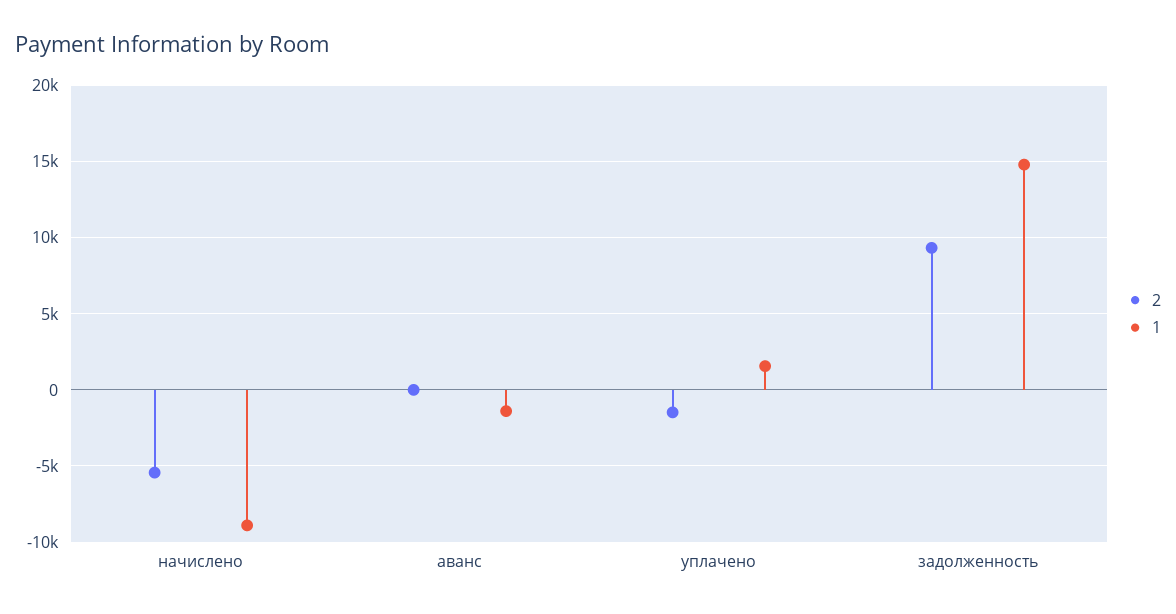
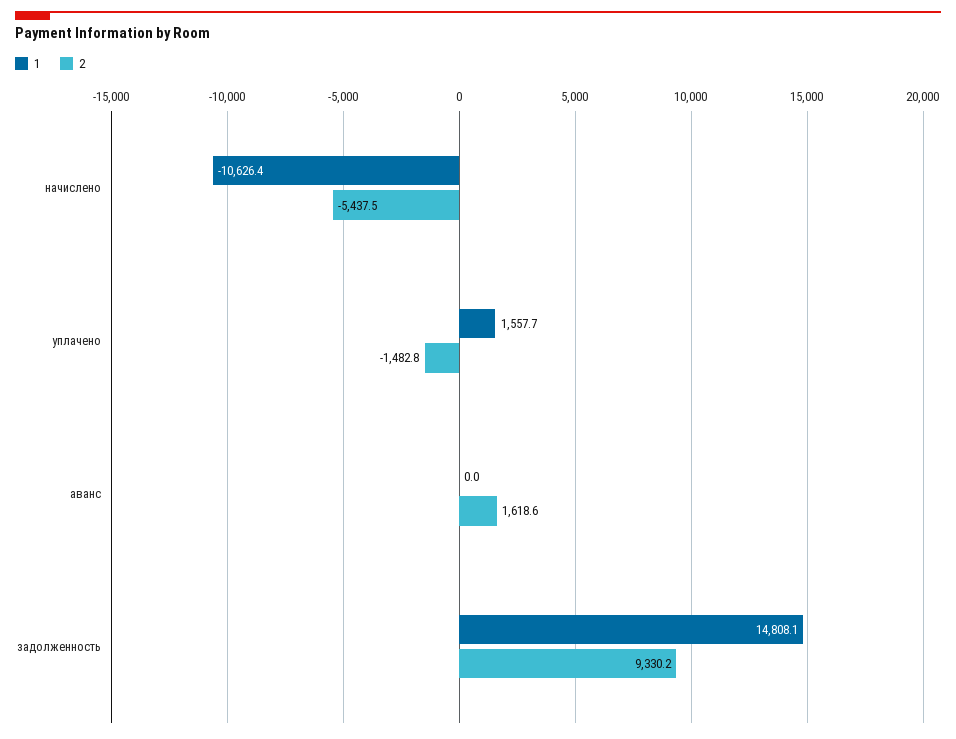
  {
    "2": {
      "начислено": -5437.5,
-     "аванс": 0,
+     "аванс": 1618.6,
      "уплачено": -1482.8,
      "задолженность": 9330.2
    },
    "1": {
-     "начислено": -9000,
+     "начислено": -10626.4,
-     "аванс": -1500,
+     "аванс": 0,
      "уплачено": 1557.7,
      "задолженность": 14808.1
    }
  }

